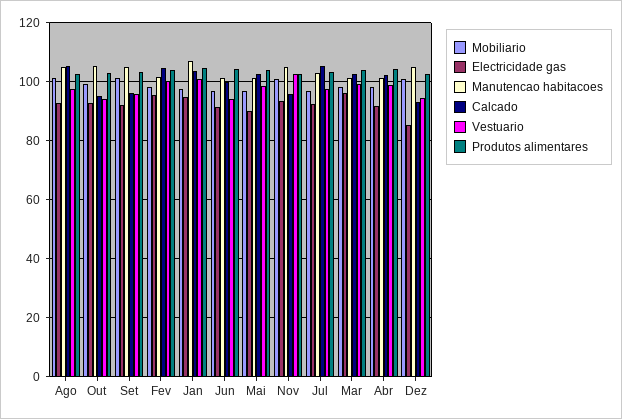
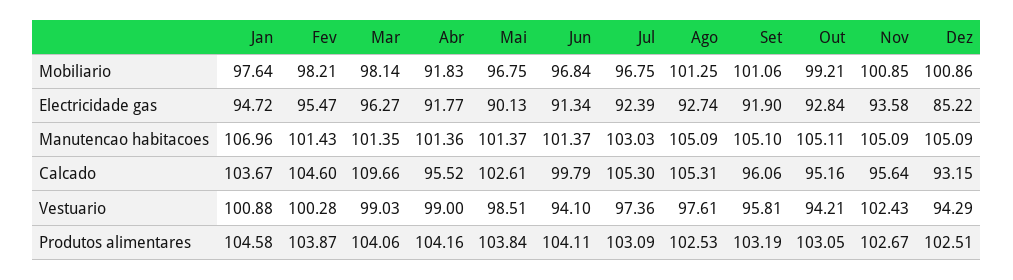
  {
    "Mobiliario": {
      "Ago": 101.25,
      "Out": 99.21,
      "Set": 101.06,
      "Fev": 98.21,
      "Jan": 97.64,
      "Jun": 96.84,
      "Mai": 96.75,
      "Nov": 100.85,
      "Jul": 96.75,
      "Mar": 98.14,
-     "Abr": 97.5,
+     "Abr": 91.83,
      "Dez": 100.86
    },
    "Electricidade gas": {
      "Ago": 92.74,
      "Out": 92.84,
      "Set": 91.9,
      "Fev": 95.47,
      "Jan": 94.72,
      "Jun": 91.34,
      "Mai": 90.13,
      "Nov": 93.58,
      "Jul": 92.39,
      "Mar": 96.27,
      "Abr": 91.77,
      "Dez": 85.22
    },
    "Manutencao habitacoes": {
      "Ago": 105.09,
      "Out": 105.11,
      "Set": 105.1,
      "Fev": 101.43,
      "Jan": 106.96,
      "Jun": 101.37,
      "Mai": 101.37,
      "Nov": 105.09,
      "Jul": 103.03,
      "Mar": 101.35,
      "Abr": 101.36,
      "Dez": 105.09
    },
    "Calcado": {
      "Ago": 105.31,
      "Out": 95.16,
      "Set": 96.06,
      "Fev": 104.6,
      "Jan": 103.67,
      "Jun": 99.79,
      "Mai": 102.61,
      "Nov": 95.64,
      "Jul": 105.3,
-     "Mar": 102.5,
+     "Mar": 109.66,
-     "Abr": 102.5,
+     "Abr": 95.52,
      "Dez": 93.15
    },
    "Vestuario": {
      "Ago": 97.61,
      "Out": 94.21,
      "Set": 95.81,
      "Fev": 100.28,
      "Jan": 100.88,
      "Jun": 94.1,
      "Mai": 98.51,
      "Nov": 102.43,
      "Jul": 97.36,
      "Mar": 99.03,
      "Abr": 99,
      "Dez": 94.29
    },
    "Produtos alimentares": {
      "Ago": 102.53,
      "Out": 103.05,
      "Set": 103.19,
      "Fev": 103.87,
      "Jan": 104.58,
      "Jun": 104.11,
      "Mai": 103.84,
      "Nov": 102.67,
      "Jul": 103.09,
      "Mar": 104.06,
      "Abr": 104.16,
      "Dez": 102.51
    }
  }

